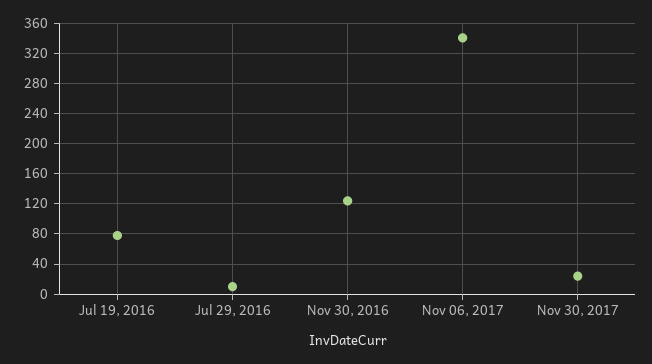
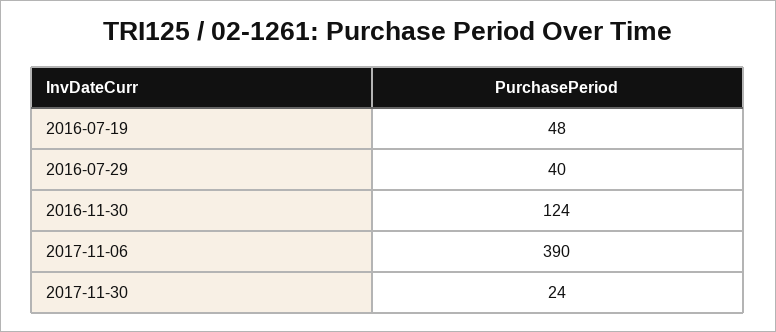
  {
-   "Jul 19, 2016": 80,
+   "Jul 19, 2016": 48,
-   "Jul 29, 2016": 10,
+   "Jul 29, 2016": 40,
    "Nov 30, 2016": 124,
-   "Nov 06, 2017": 340,
+   "Nov 06, 2017": 390,
    "Nov 30, 2017": 24
  }

